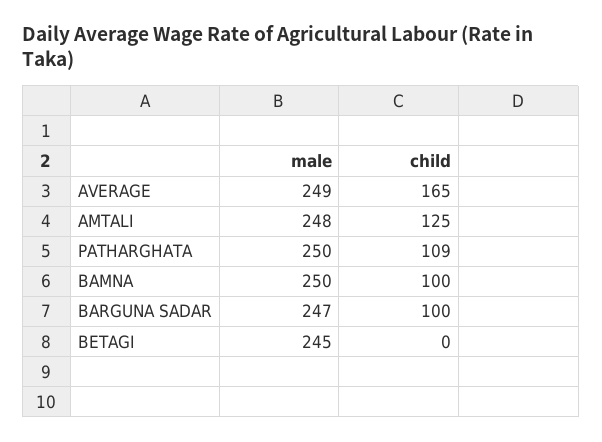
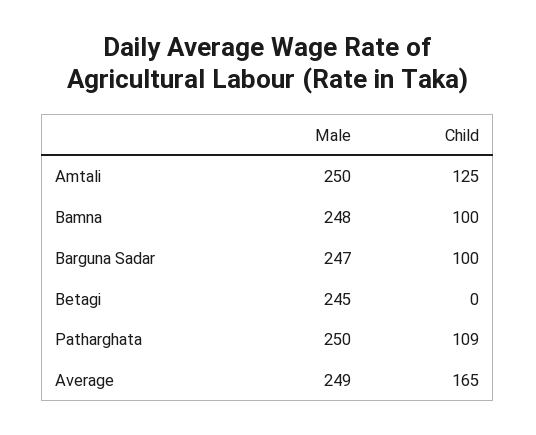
  {
    "male": {
      "AVERAGE": 249,
-     "AMTALI": 248,
+     "AMTALI": 250,
      "PATHARGHATA": 250,
-     "BAMNA": 250,
+     "BAMNA": 248,
      "BARGUNA SADAR": 247,
      "BETAGI": 245
    },
    "child": {
      "AVERAGE": 165,
      "AMTALI": 125,
      "PATHARGHATA": 109,
      "BAMNA": 100,
      "BARGUNA SADAR": 100,
      "BETAGI": 0
    }
  }

